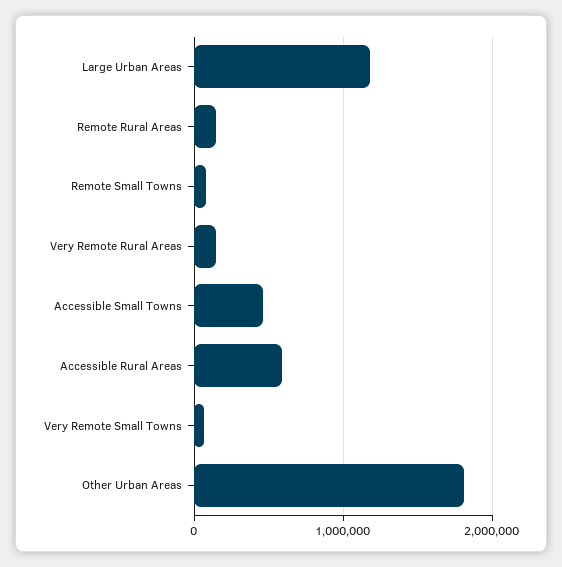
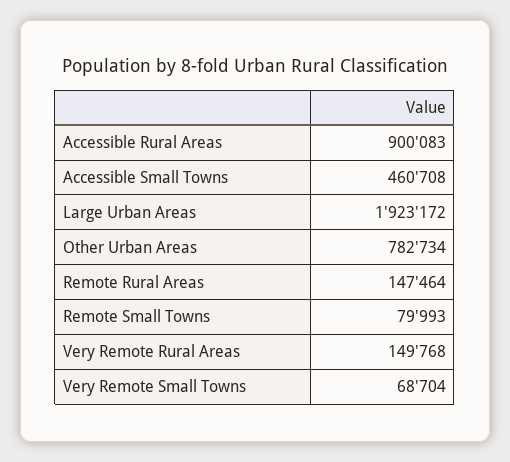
  {
-   "Large Urban Areas": 1200000,
+   "Large Urban Areas": 1923172,
    "Remote Rural Areas": 147464,
    "Remote Small Towns": 79993,
    "Very Remote Rural Areas": 149768,
    "Accessible Small Towns": 460708,
-   "Accessible Rural Areas": 600000,
+   "Accessible Rural Areas": 900083,
    "Very Remote Small Towns": 68704,
-   "Other Urban Areas": 1800000
+   "Other Urban Areas": 782734
  }

